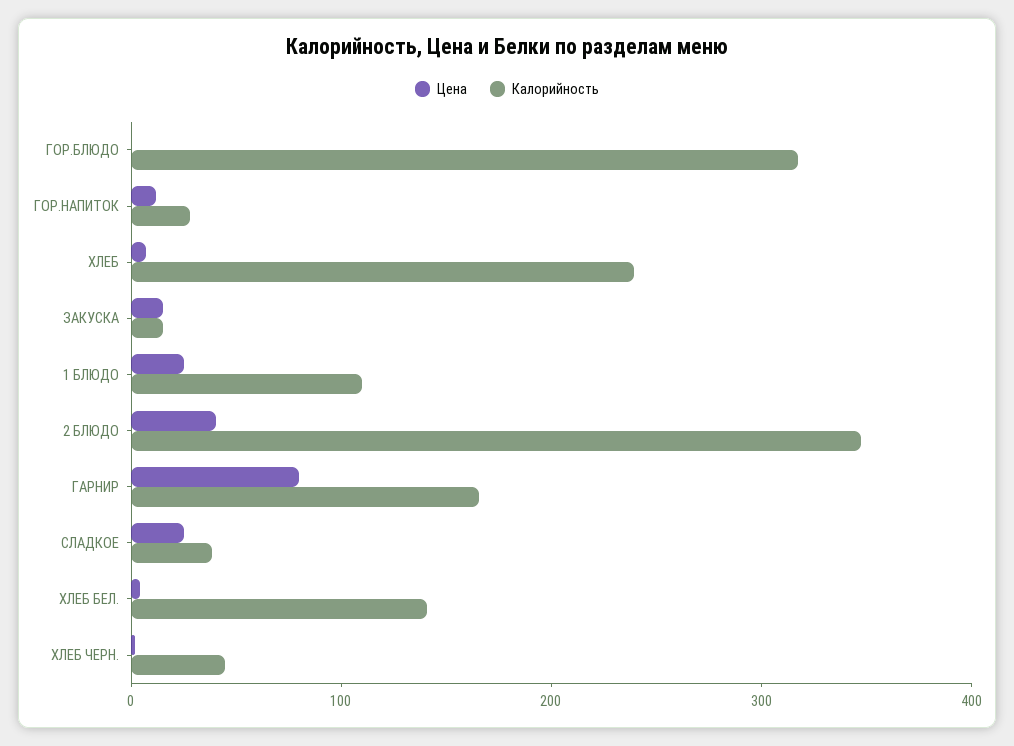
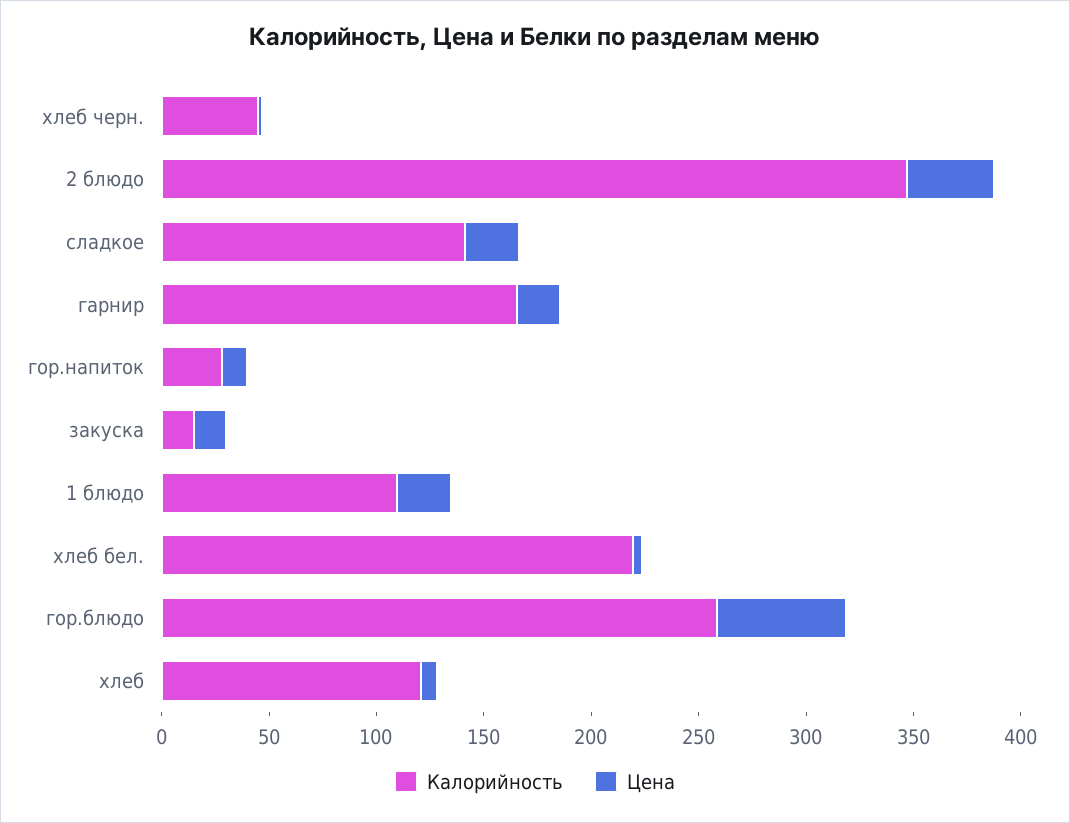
  {
    "Цена": {
-     "ГОР.БЛЮДО": 0,
+     "ГОР.БЛЮДО": 60,
      "ГОР.НАПИТОК": 10,
      "ХЛЕБ": 10,
      "ЗАКУСКА": 20,
      "1 БЛЮДО": 30,
      "2 БЛЮДО": 40,
-     "ГАРНИР": 80,
+     "ГАРНИР": 20,
      "СЛАДКОЕ": 30,
      "ХЛЕБ БЕЛ.": 0,
      "ХЛЕБ ЧЕРН.": 0
    },
    "Калорийность": {
-     "ГОР.БЛЮДО": 320,
+     "ГОР.БЛЮДО": 260,
      "ГОР.НАПИТОК": 30,
-     "ХЛЕБ": 240,
+     "ХЛЕБ": 120,
      "ЗАКУСКА": 20,
      "1 БЛЮДО": 110,
      "2 БЛЮДО": 350,
      "ГАРНИР": 170,
-     "СЛАДКОЕ": 40,
+     "СЛАДКОЕ": 140,
-     "ХЛЕБ БЕЛ.": 140,
+     "ХЛЕБ БЕЛ.": 220,
      "ХЛЕБ ЧЕРН.": 40
    }
  }

